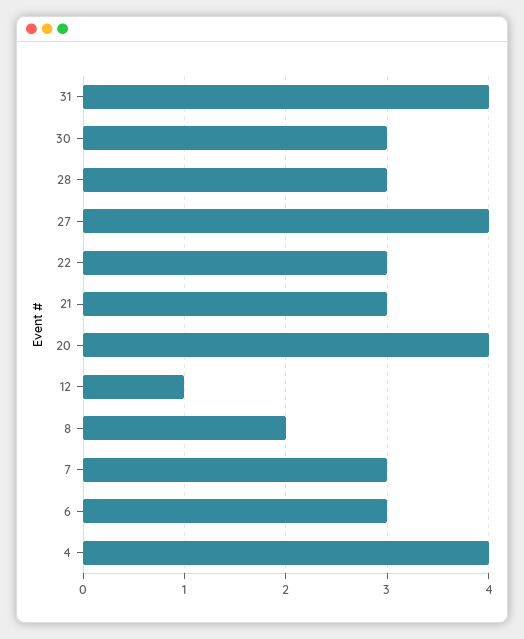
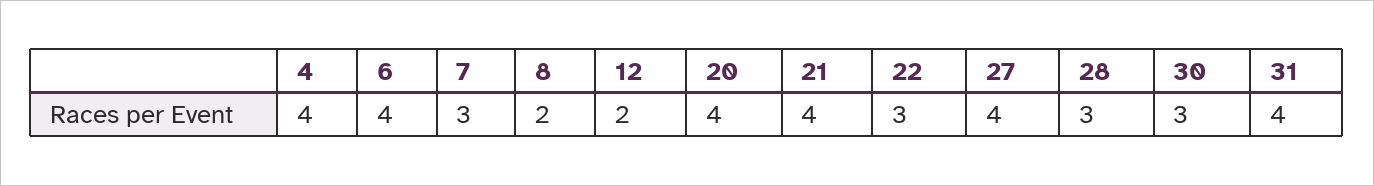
  {
    "31": 4,
    "30": 3,
    "28": 3,
    "27": 4,
    "22": 3,
-   "21": 3,
+   "21": 4,
    "20": 4,
-   "12": 1,
+   "12": 2,
    "8": 2,
    "7": 3,
-   "6": 3,
+   "6": 4,
    "4": 4
  }

